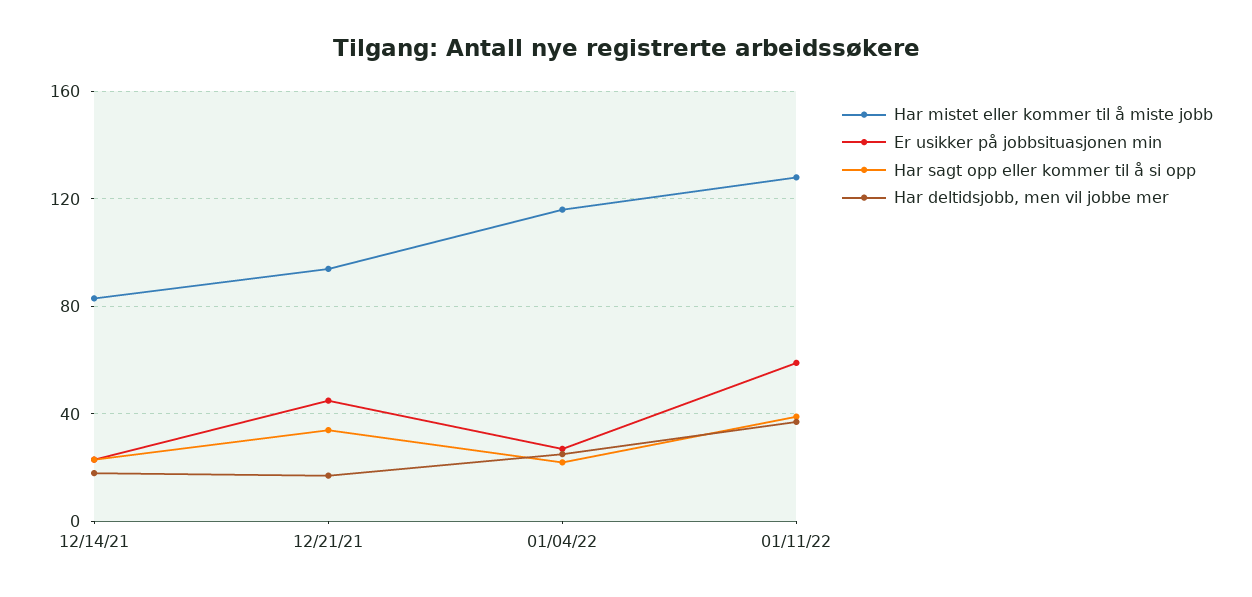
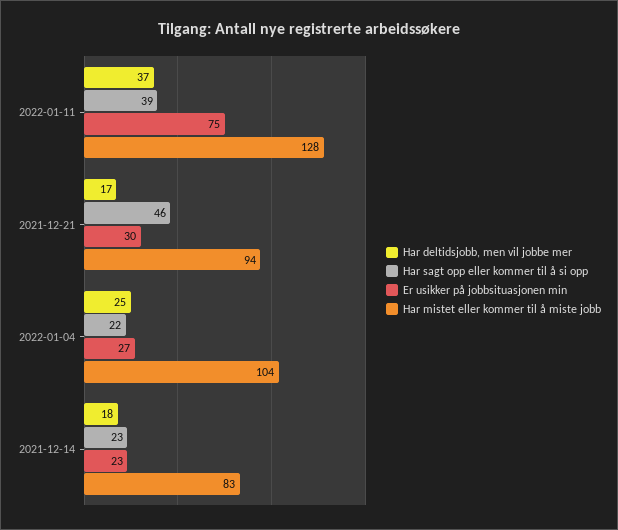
  {
    "Har mistet eller kommer til å miste jobb": {
      "12/14/21": 83,
      "12/21/21": 94,
-     "01/04/22": 115,
+     "01/04/22": 104,
      "01/11/22": 128
    },
    "Er usikker på jobbsituasjonen min": {
      "12/14/21": 23,
-     "12/21/21": 45,
+     "12/21/21": 30,
      "01/04/22": 27,
-     "01/11/22": 60
+     "01/11/22": 75
    },
    "Har sagt opp eller kommer til å si opp": {
      "12/14/21": 23,
-     "12/21/21": 35,
+     "12/21/21": 46,
      "01/04/22": 22,
      "01/11/22": 39
    },
    "Har deltidsjobb, men vil jobbe mer": {
      "12/14/21": 18,
      "12/21/21": 17,
      "01/04/22": 25,
      "01/11/22": 37
    }
  }

